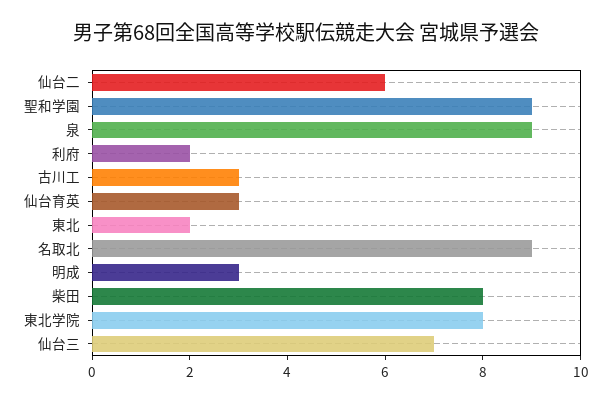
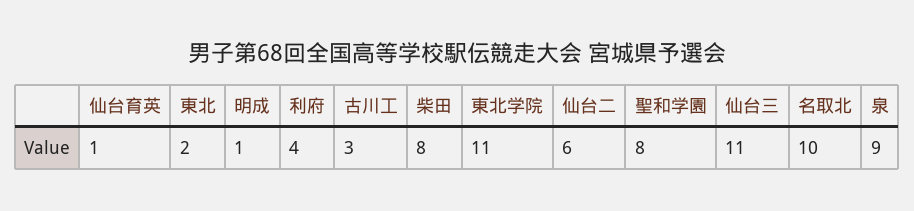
  {
    "仙台二": 6,
-   "聖和学園": 9,
+   "聖和学園": 8,
    "泉": 9,
-   "利府": 2,
+   "利府": 4,
    "古川工": 3,
-   "仙台育英": 3,
+   "仙台育英": 1,
    "東北": 2,
-   "名取北": 9,
+   "名取北": 10,
-   "明成": 3,
+   "明成": 1,
    "柴田": 8,
-   "東北学院": 8,
+   "東北学院": 11,
-   "仙台三": 7
+   "仙台三": 11
  }

